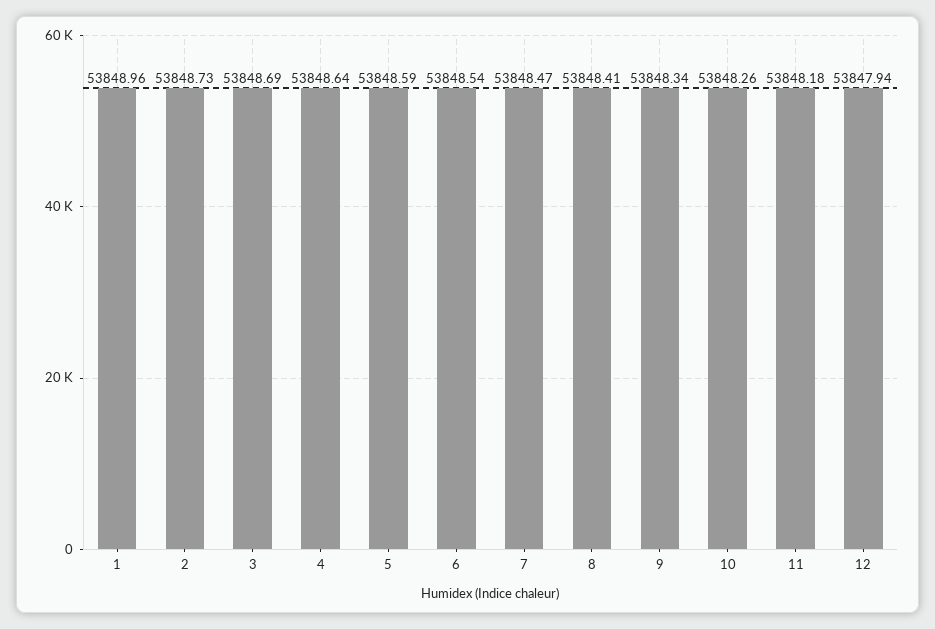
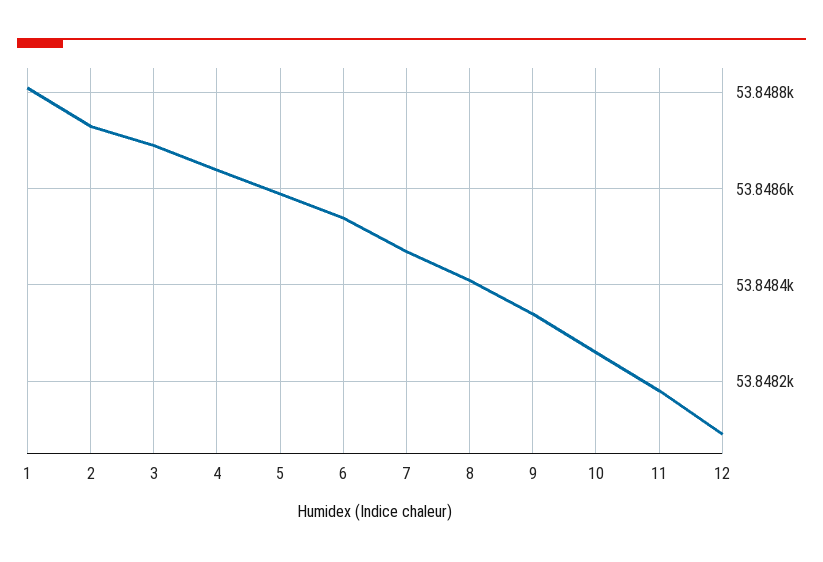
  {
-   "1": 53848.96,
+   "1": 53848.8,
    "2": 53848.73,
    "3": 53848.69,
    "4": 53848.64,
    "5": 53848.59,
    "6": 53848.54,
    "7": 53848.47,
    "8": 53848.41,
    "9": 53848.34,
    "10": 53848.26,
    "11": 53848.18,
-   "12": 53847.94
+   "12": 53848.1
  }

